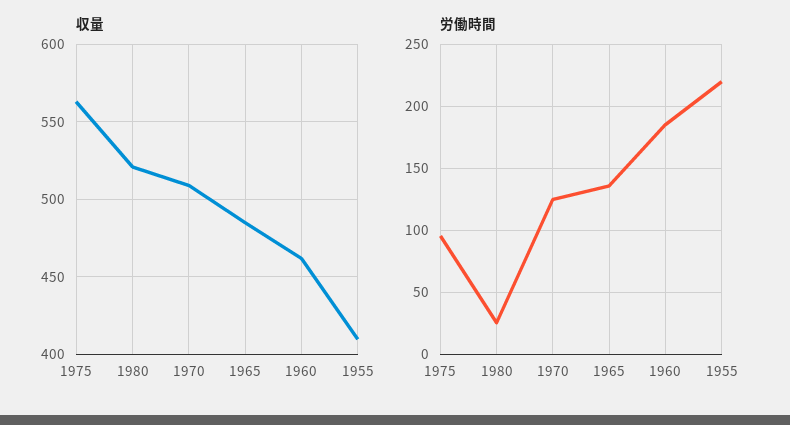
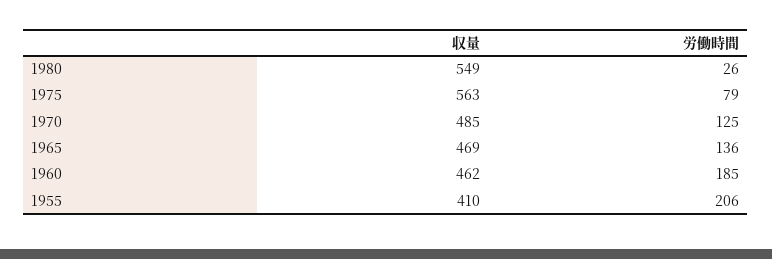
  {
    "収量": {
      "1975": 563,
-     "1980": 520,
+     "1980": 549,
-     "1970": 510,
+     "1970": 485,
-     "1965": 485,
+     "1965": 469,
      "1960": 462,
      "1955": 410
    },
    "労働時間": {
-     "1975": 95,
+     "1975": 79,
      "1980": 26,
      "1970": 125,
      "1965": 136,
      "1960": 185,
-     "1955": 220
+     "1955": 206
    }
  }

